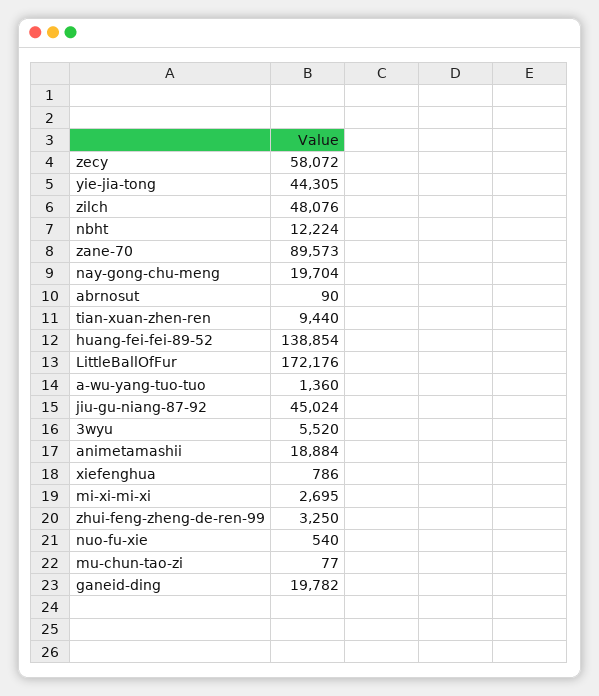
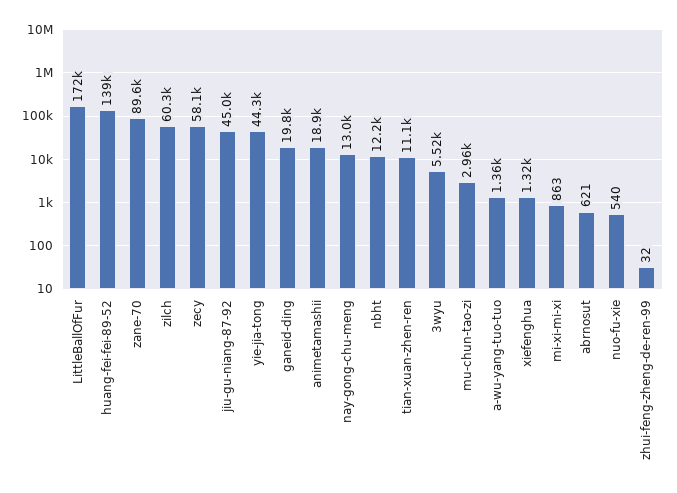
  {
    "zecy": 58072,
    "yie-jia-tong": 44305,
-   "zilch": 48076,
+   "zilch": 60300,
    "nbht": 12224,
    "zane-70": 89573,
-   "nay-gong-chu-meng": 19704,
+   "nay-gong-chu-meng": 13000,
-   "abrnosut": 90,
+   "abrnosut": 621,
-   "tian-xuan-zhen-ren": 9440,
+   "tian-xuan-zhen-ren": 11100,
    "huang-fei-fei-89-52": 138854,
    "LittleBallOfFur": 172176,
    "a-wu-yang-tuo-tuo": 1360,
    "jiu-gu-niang-87-92": 45024,
    "3wyu": 5520,
    "animetamashii": 18884,
-   "xiefenghua": 786,
+   "xiefenghua": 1320,
-   "mi-xi-mi-xi": 2695,
+   "mi-xi-mi-xi": 863,
-   "zhui-feng-zheng-de-ren-99": 3250,
+   "zhui-feng-zheng-de-ren-99": 32,
    "nuo-fu-xie": 540,
-   "mu-chun-tao-zi": 77,
+   "mu-chun-tao-zi": 2960,
    "ganeid-ding": 19782
  }

